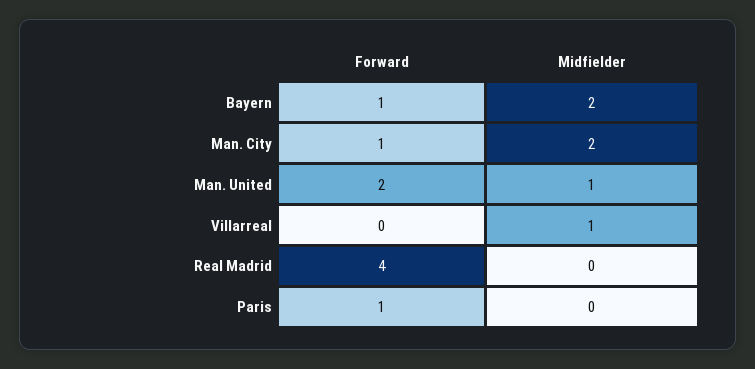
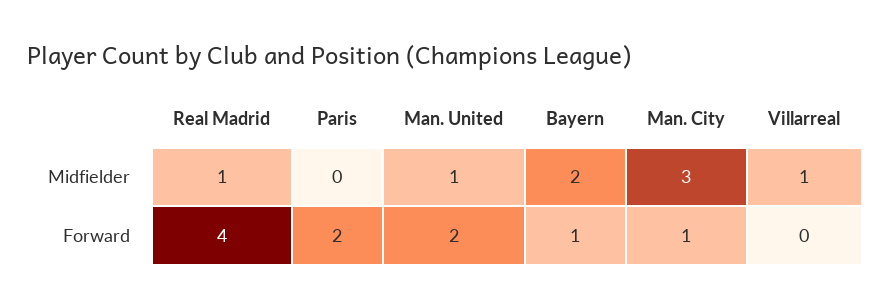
  {
    "Forward": {
      "Bayern": 1,
      "Man. City": 1,
      "Man. United": 2,
      "Villarreal": 0,
      "Real Madrid": 4,
-     "Paris": 1
+     "Paris": 2
    },
    "Midfielder": {
      "Bayern": 2,
-     "Man. City": 2,
+     "Man. City": 3,
      "Man. United": 1,
      "Villarreal": 1,
-     "Real Madrid": 0,
+     "Real Madrid": 1,
      "Paris": 0
    }
  }

